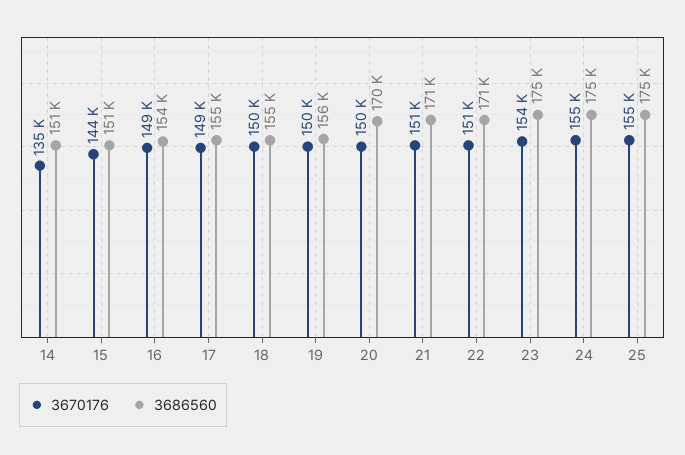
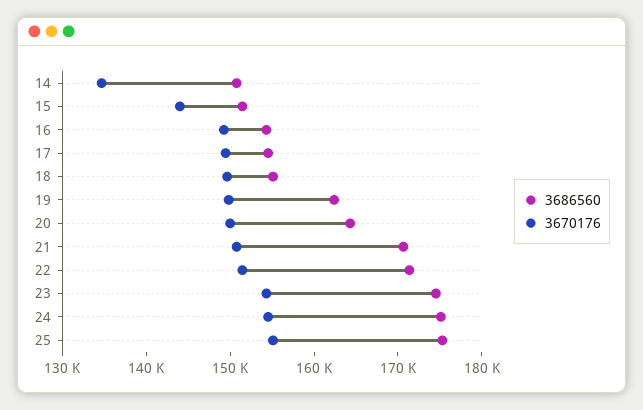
  {
    "3670176": {
      "14": 135000,
      "15": 144000,
      "16": 149000,
      "17": 149000,
      "18": 150000,
      "19": 150000,
      "20": 150000,
      "21": 151000,
      "22": 151000,
      "23": 154000,
      "24": 155000,
      "25": 155000
    },
    "3686560": {
      "14": 151000,
      "15": 151000,
      "16": 154000,
      "17": 155000,
      "18": 155000,
-     "19": 156000,
+     "19": 162000,
-     "20": 170000,
+     "20": 164000,
      "21": 171000,
      "22": 171000,
      "23": 175000,
      "24": 175000,
      "25": 175000
    }
  }

